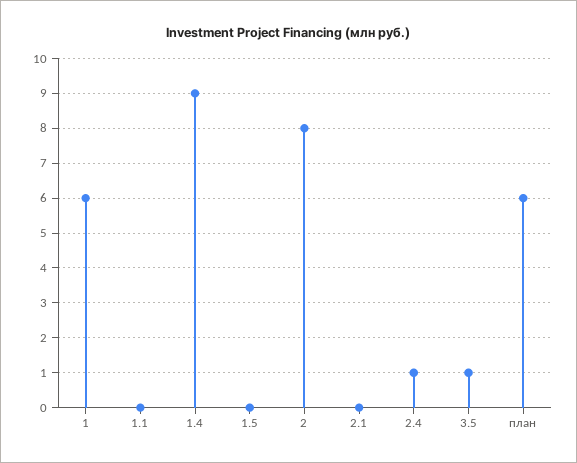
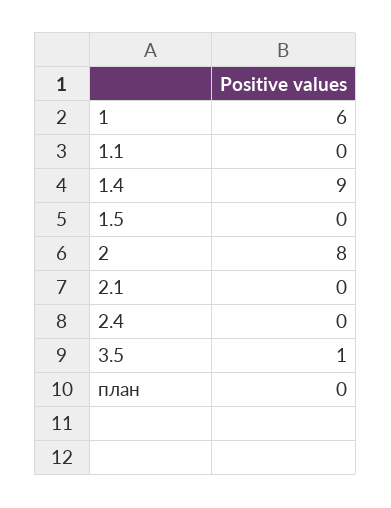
  {
    "1": 6,
    "1.1": 0,
    "1.4": 9,
    "1.5": 0,
    "2": 8,
    "2.1": 0,
-   "2.4": 1,
+   "2.4": 0,
    "3.5": 1,
-   "план": 6
+   "план": 0
  }

